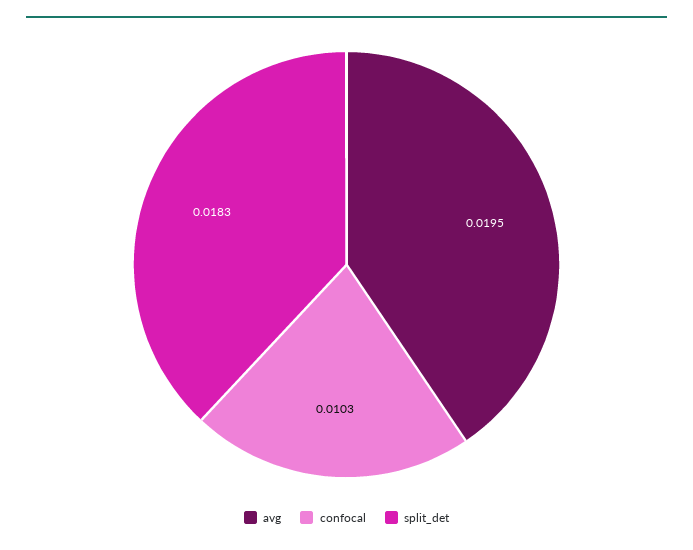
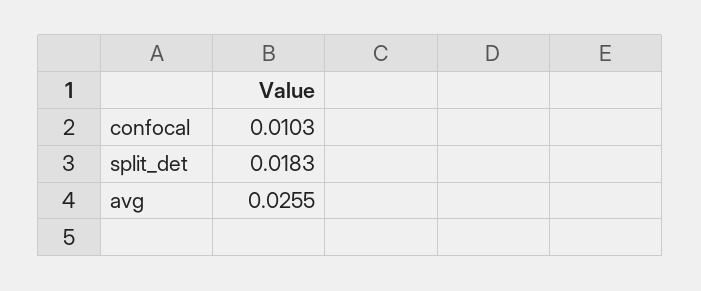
  {
-   "avg": 0.0195,
+   "avg": 0.0255,
    "confocal": 0.0103,
    "split_det": 0.0183
  }

